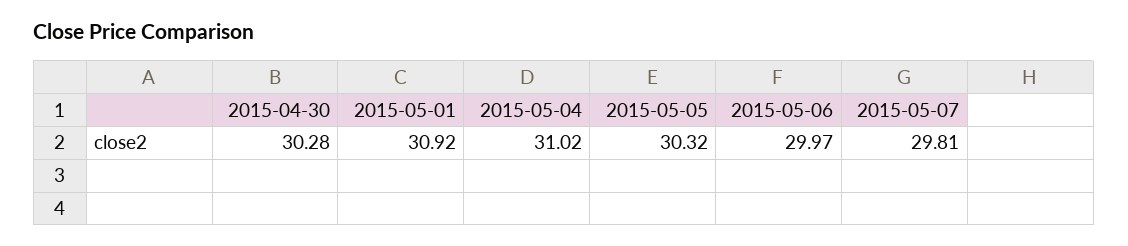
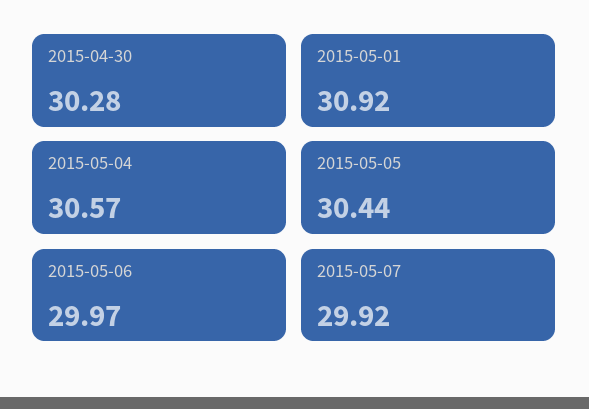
  {
    "2015-04-30": 30.28,
    "2015-05-01": 30.92,
-   "2015-05-04": 31.02,
+   "2015-05-04": 30.57,
-   "2015-05-05": 30.32,
+   "2015-05-05": 30.44,
    "2015-05-06": 29.97,
-   "2015-05-07": 29.81
+   "2015-05-07": 29.92
  }

